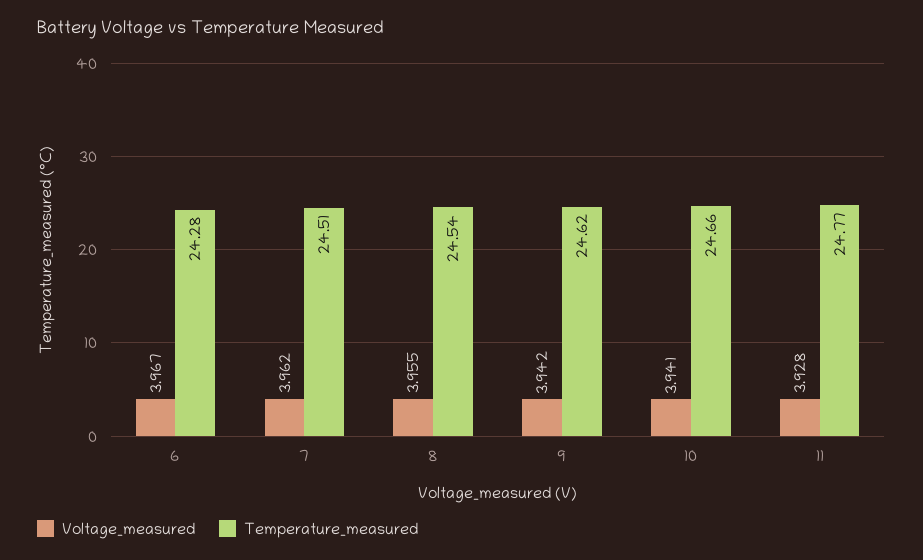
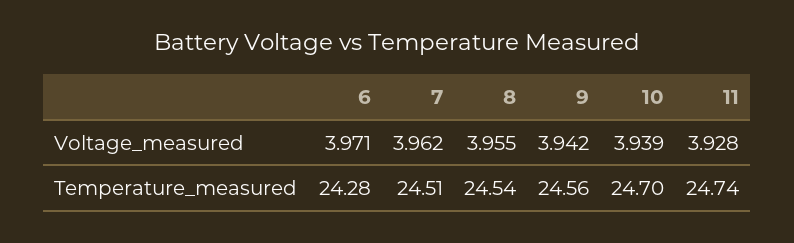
  {
    "Voltage_measured": {
-     "6": 3.967,
+     "6": 3.971,
      "7": 3.962,
      "8": 3.955,
      "9": 3.942,
-     "10": 3.941,
+     "10": 3.939,
      "11": 3.928
    },
    "Temperature_measured": {
      "6": 24.28,
      "7": 24.51,
      "8": 24.54,
-     "9": 24.62,
+     "9": 24.56,
-     "10": 24.66,
+     "10": 24.7,
-     "11": 24.77
+     "11": 24.74
    }
  }

